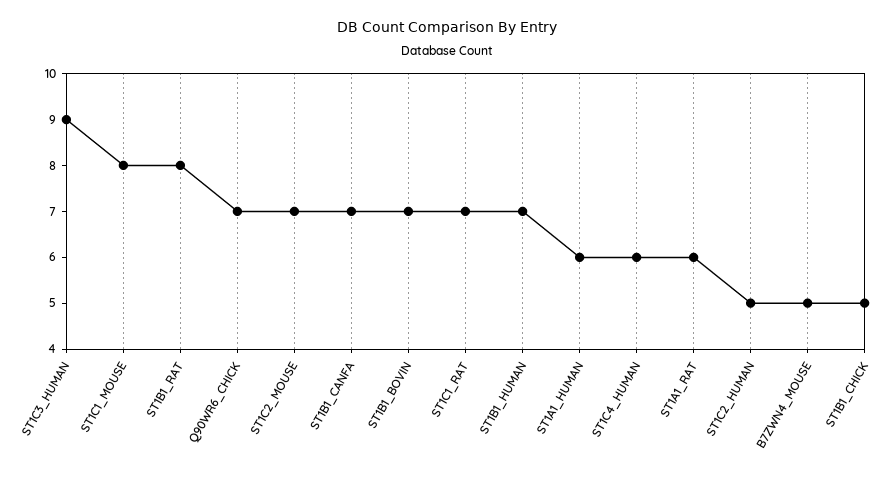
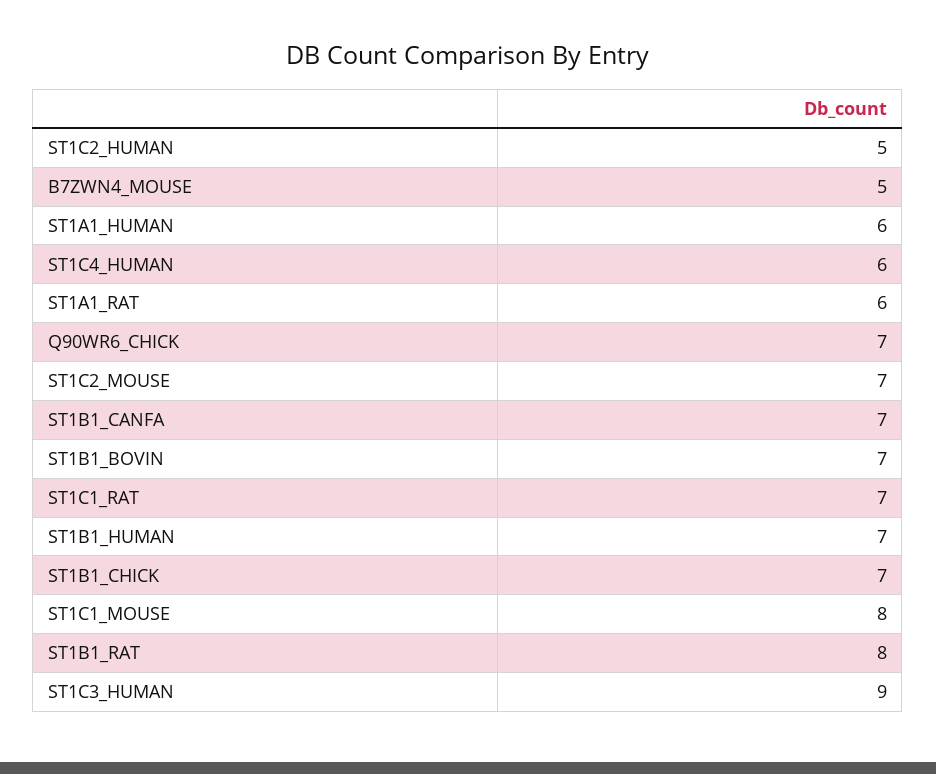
  {
    "ST1C3_HUMAN": 9,
    "ST1C1_MOUSE": 8,
    "ST1B1_RAT": 8,
    "Q90WR6_CHICK": 7,
    "ST1C2_MOUSE": 7,
    "ST1B1_CANFA": 7,
    "ST1B1_BOVIN": 7,
    "ST1C1_RAT": 7,
    "ST1B1_HUMAN": 7,
    "ST1A1_HUMAN": 6,
    "ST1C4_HUMAN": 6,
    "ST1A1_RAT": 6,
    "ST1C2_HUMAN": 5,
    "B7ZWN4_MOUSE": 5,
-   "ST1B1_CHICK": 5
+   "ST1B1_CHICK": 7
  }

